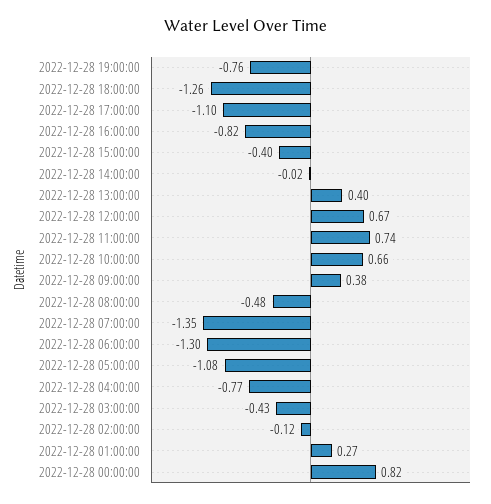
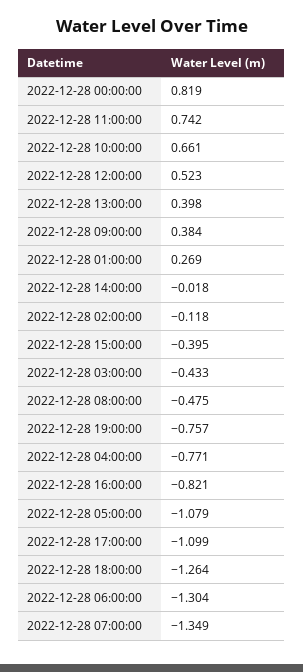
  {
    "2022-12-28 19:00:00": -0.757,
    "2022-12-28 18:00:00": -1.264,
    "2022-12-28 17:00:00": -1.099,
    "2022-12-28 16:00:00": -0.821,
    "2022-12-28 15:00:00": -0.395,
    "2022-12-28 14:00:00": -0.018,
    "2022-12-28 13:00:00": 0.398,
-   "2022-12-28 12:00:00": 0.67,
+   "2022-12-28 12:00:00": 0.523,
    "2022-12-28 11:00:00": 0.742,
    "2022-12-28 10:00:00": 0.661,
    "2022-12-28 09:00:00": 0.384,
    "2022-12-28 08:00:00": -0.475,
    "2022-12-28 07:00:00": -1.349,
    "2022-12-28 06:00:00": -1.304,
    "2022-12-28 05:00:00": -1.079,
    "2022-12-28 04:00:00": -0.771,
    "2022-12-28 03:00:00": -0.433,
    "2022-12-28 02:00:00": -0.118,
    "2022-12-28 01:00:00": 0.269,
    "2022-12-28 00:00:00": 0.819
  }

